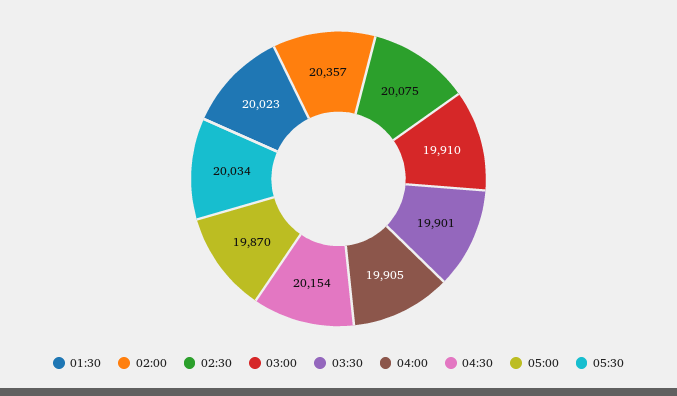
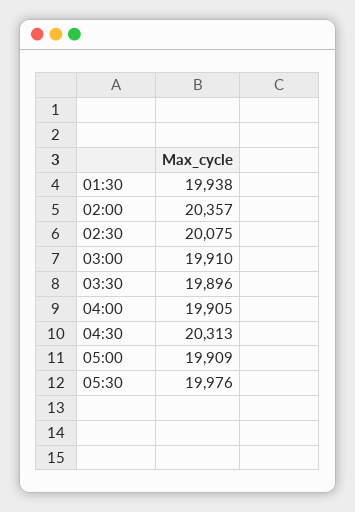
  {
-   "01:30": 20023,
+   "01:30": 19938,
    "02:00": 20357,
    "02:30": 20075,
    "03:00": 19910,
-   "03:30": 19901,
+   "03:30": 19896,
    "04:00": 19905,
-   "04:30": 20154,
+   "04:30": 20313,
-   "05:00": 19870,
+   "05:00": 19909,
-   "05:30": 20034
+   "05:30": 19976
  }

